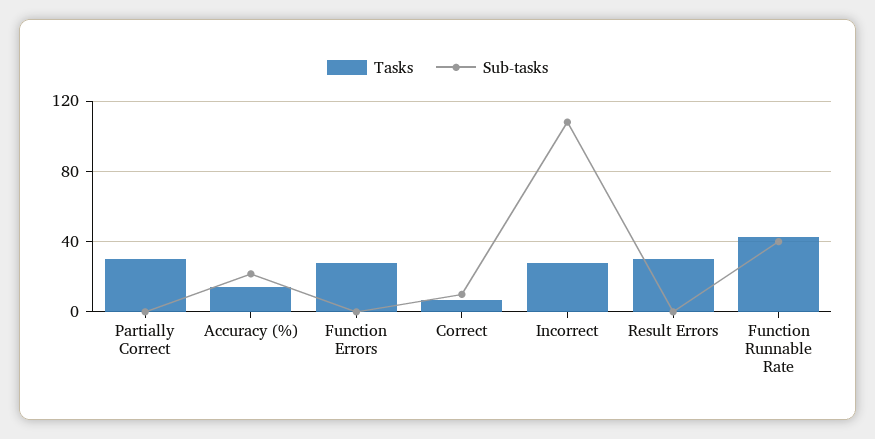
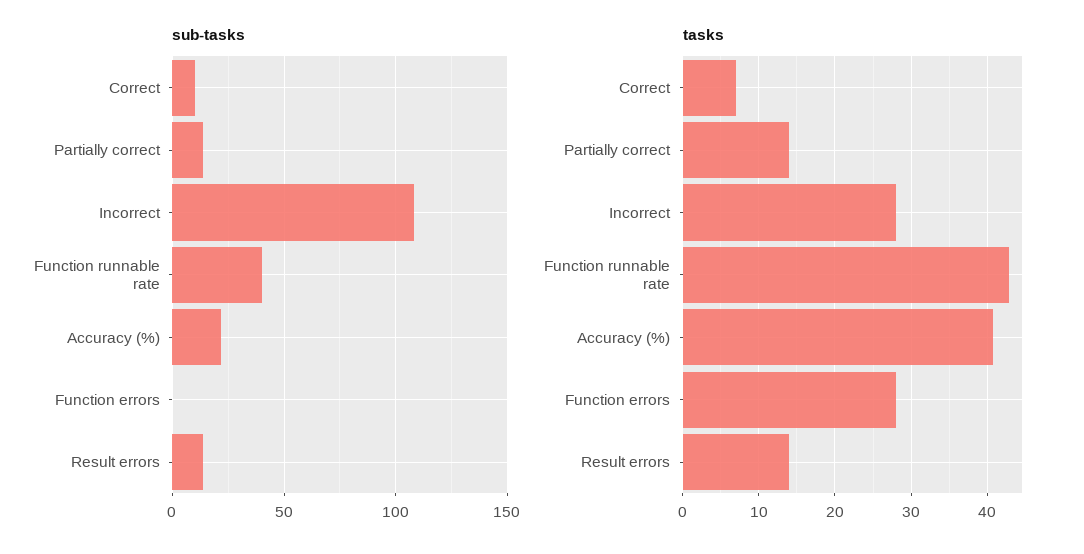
  {
    "Tasks": {
-     "Partially Correct": 30,
+     "Partially Correct": 14,
-     "Accuracy (%)": 15,
+     "Accuracy (%)": 41,
      "Function Errors": 28,
      "Correct": 7,
      "Incorrect": 28,
-     "Result Errors": 30,
+     "Result Errors": 14,
      "Function Runnable Rate": 43
    },
    "Sub-tasks": {
-     "Partially Correct": 0,
+     "Partially Correct": 15,
      "Accuracy (%)": 20,
      "Function Errors": 0,
      "Correct": 10,
      "Incorrect": 110,
-     "Result Errors": 0,
+     "Result Errors": 15,
      "Function Runnable Rate": 40
    }
  }

